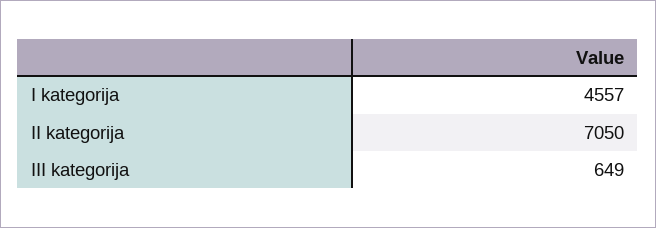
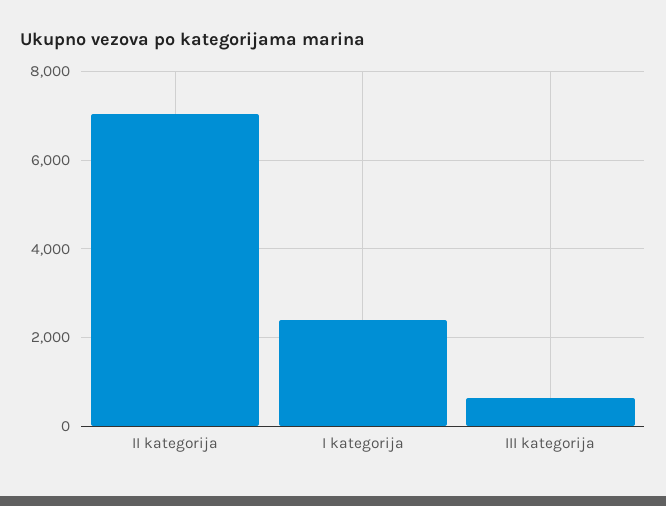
  {
-   "I kategorija": 4557,
+   "I kategorija": 2400,
    "II kategorija": 7050,
    "III kategorija": 649
  }

